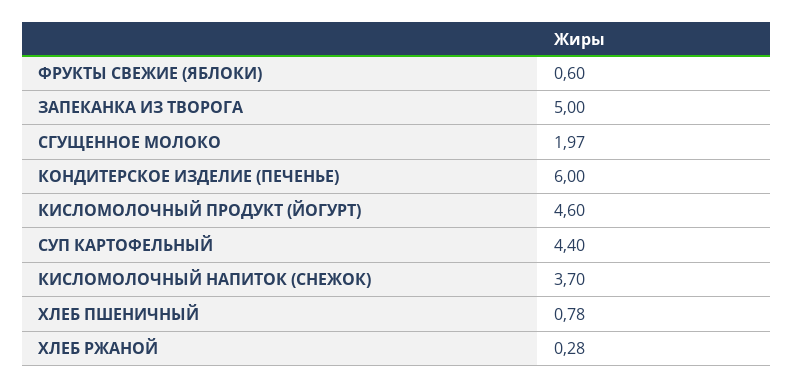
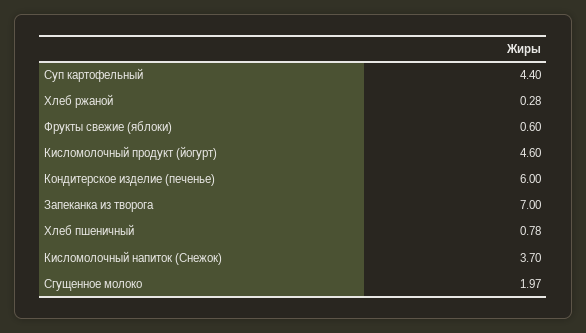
  {
    "ФРУКТЫ СВЕЖИЕ (ЯБЛОКИ)": 0.6,
-   "ЗАПЕКАНКА ИЗ ТВОРОГА": 5,
+   "ЗАПЕКАНКА ИЗ ТВОРОГА": 7,
    "СГУЩЕННОЕ МОЛОКО": 1.97,
    "КОНДИТЕРСКОЕ ИЗДЕЛИЕ (ПЕЧЕНЬЕ)": 6,
    "КИСЛОМОЛОЧНЫЙ ПРОДУКТ (ЙОГУРТ)": 4.6,
    "СУП КАРТОФЕЛЬНЫЙ": 4.4,
    "КИСЛОМОЛОЧНЫЙ НАПИТОК (СНЕЖОК)": 3.7,
    "ХЛЕБ ПШЕНИЧНЫЙ": 0.78,
    "ХЛЕБ РЖАНОЙ": 0.28
  }

